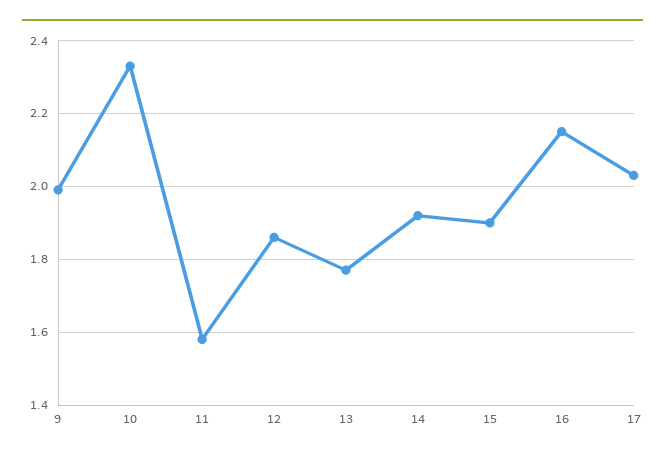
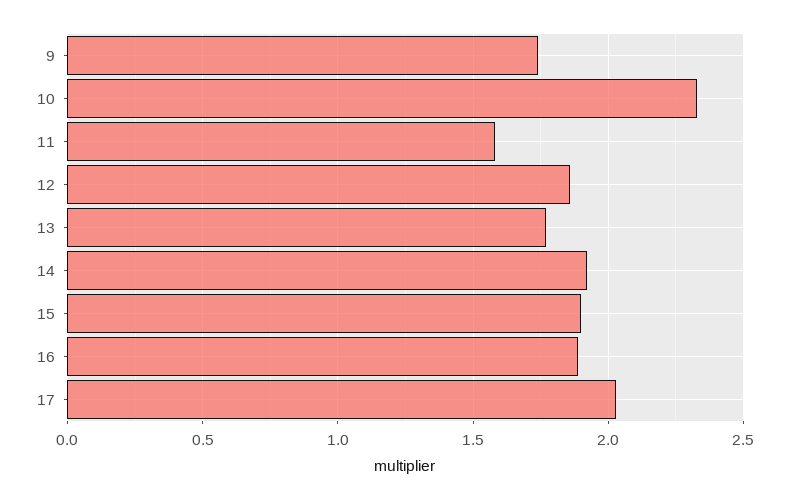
  {
-   "9": 2,
+   "9": 1.75,
    "10": 2.35,
    "11": 1.6,
    "12": 1.85,
    "13": 1.75,
    "14": 1.9,
    "15": 1.9,
-   "16": 2.15,
+   "16": 1.9,
    "17": 2.05
  }

